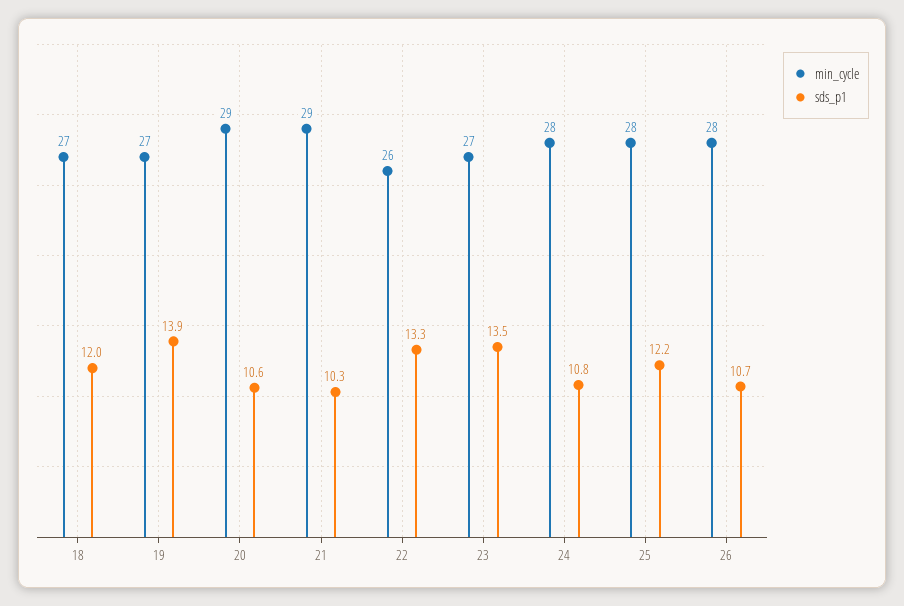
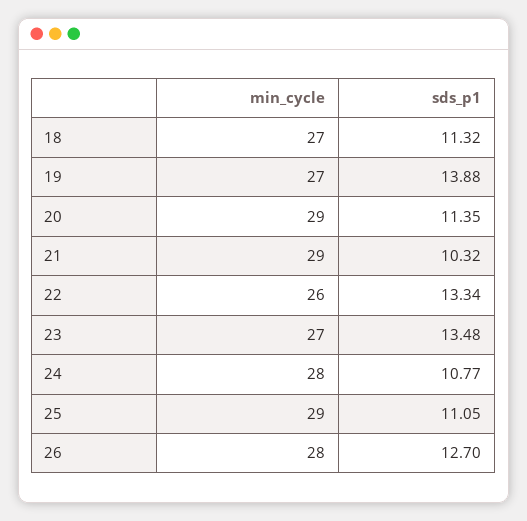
  {
    "min_cycle": {
      "18": 27,
      "19": 27,
      "20": 29,
      "21": 29,
      "22": 26,
      "23": 27,
      "24": 28,
-     "25": 28,
+     "25": 29,
      "26": 28
    },
    "sds_p1": {
-     "18": 12,
+     "18": 11.32,
      "19": 13.88,
-     "20": 10.6,
+     "20": 11.35,
      "21": 10.32,
      "22": 13.34,
      "23": 13.48,
      "24": 10.77,
-     "25": 12.2,
+     "25": 11.05,
-     "26": 10.7
+     "26": 12.7
    }
  }

